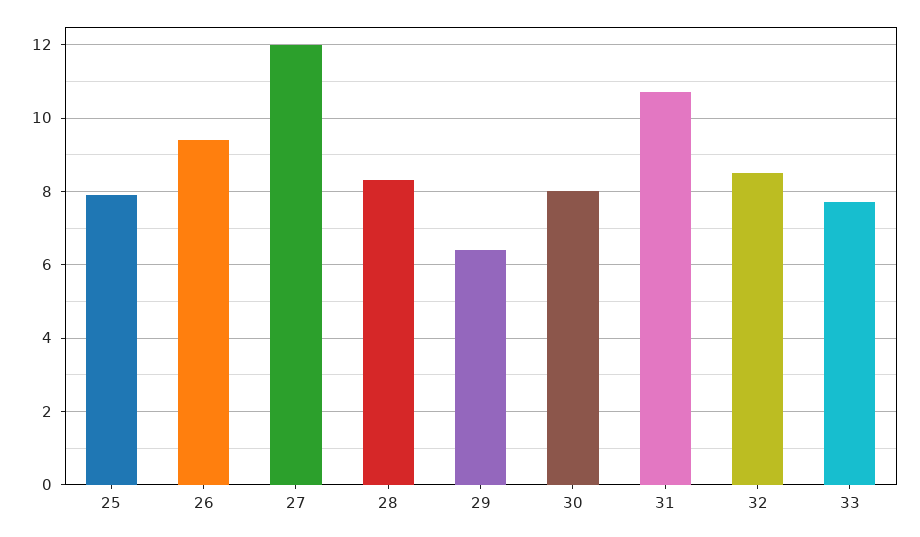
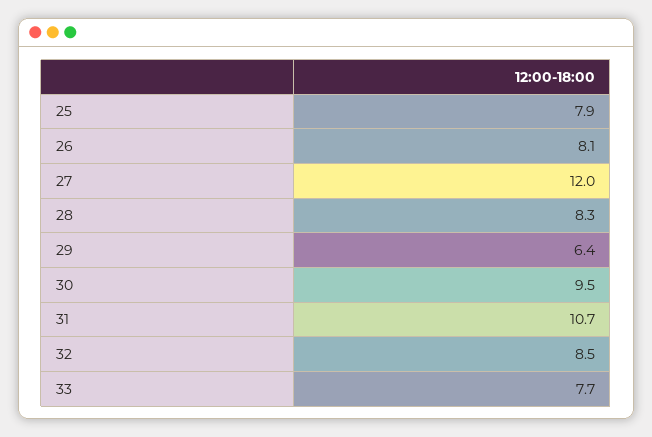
  {
    "25": 7.9,
-   "26": 9.5,
+   "26": 8.1,
    "27": 12,
    "28": 8.3,
    "29": 6.4,
-   "30": 8,
+   "30": 9.5,
    "31": 10.7,
    "32": 8.5,
    "33": 7.7
  }

